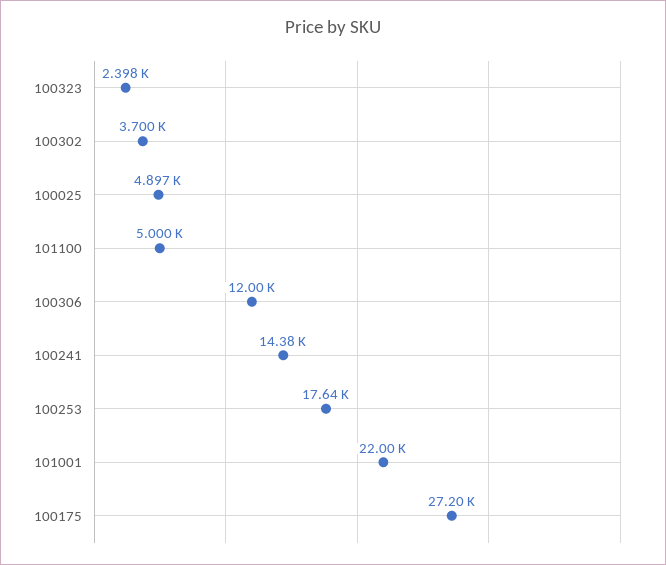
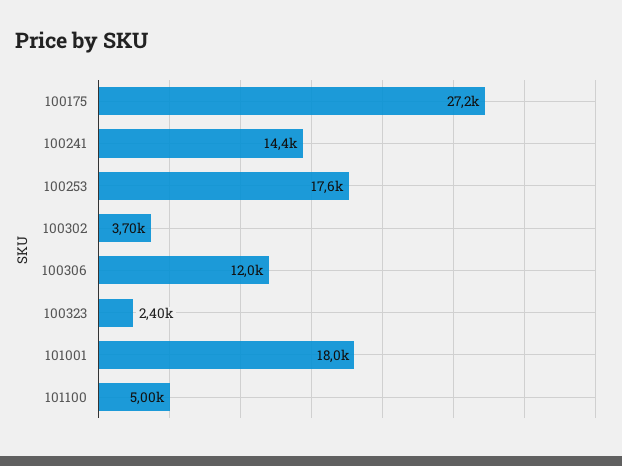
  {
    "100323": 2398,
    "100302": 3700,
-   "100025": 4897,
    "101100": 5000,
    "100306": 12000,
    "100241": 14380,
    "100253": 17640,
-   "101001": 22000,
+   "101001": 18000,
    "100175": 27200
  }

